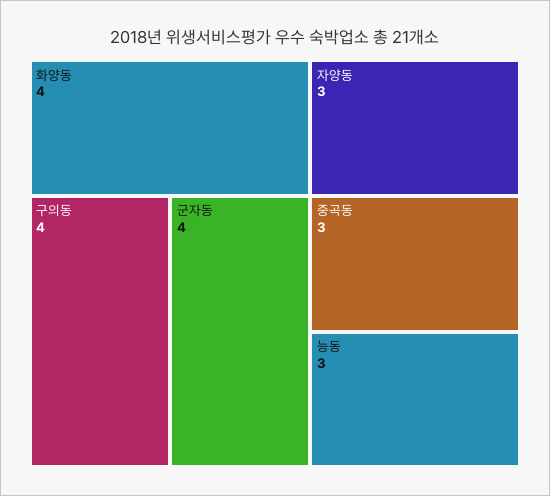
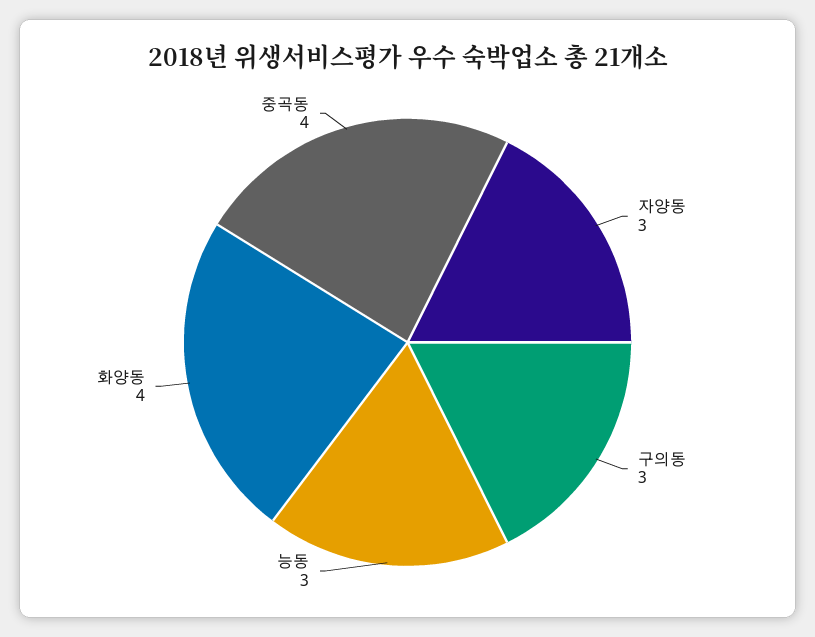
  {
    "화양동": 4,
-   "구의동": 4,
+   "구의동": 3,
-   "군자동": 4,
    "자양동": 3,
-   "중곡동": 3,
+   "중곡동": 4,
    "능동": 3
  }

